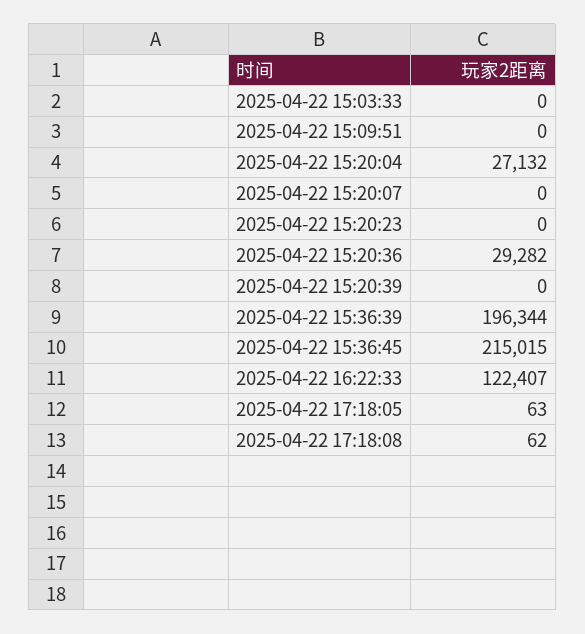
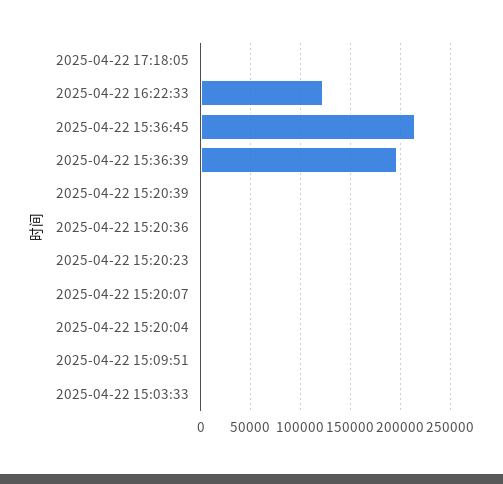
  {
    "2025-04-22 15:03:33": 0,
    "2025-04-22 15:09:51": 0,
-   "2025-04-22 15:20:04": 27132,
+   "2025-04-22 15:20:04": 0,
    "2025-04-22 15:20:07": 0,
    "2025-04-22 15:20:23": 0,
-   "2025-04-22 15:20:36": 29282,
+   "2025-04-22 15:20:36": 0,
    "2025-04-22 15:20:39": 0,
    "2025-04-22 15:36:39": 196344,
    "2025-04-22 15:36:45": 215015,
    "2025-04-22 16:22:33": 122407,
-   "2025-04-22 17:18:05": 63,
+   "2025-04-22 17:18:05": 63
-   "2025-04-22 17:18:08": 62
  }

